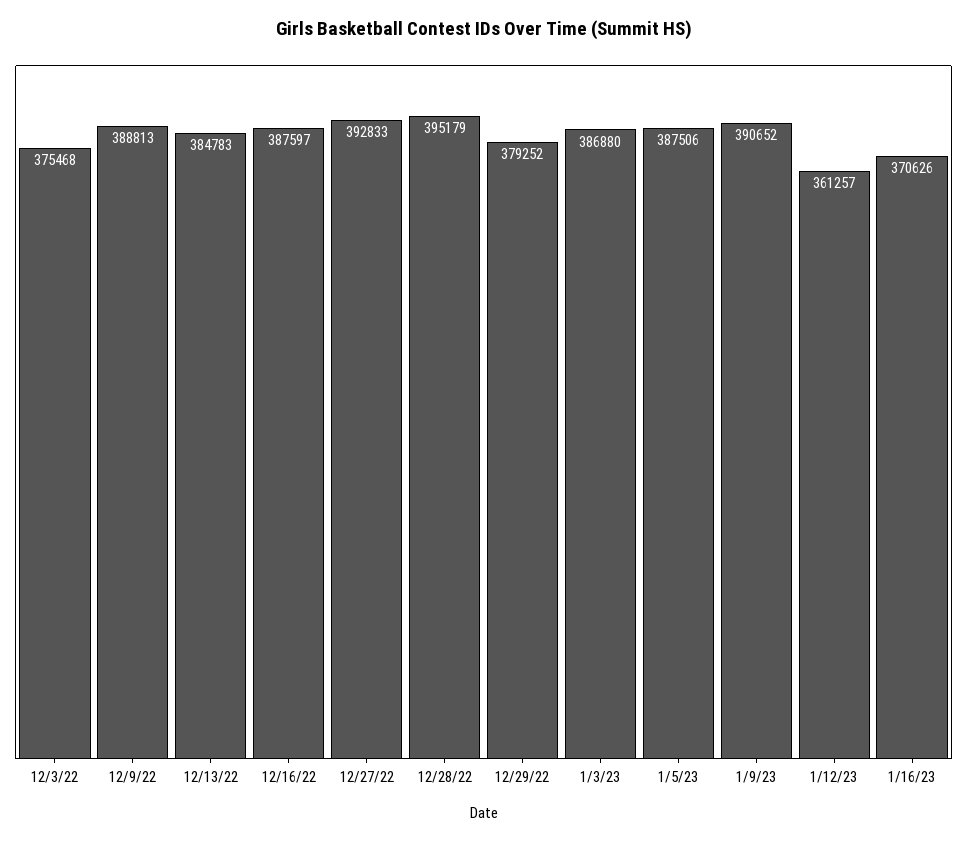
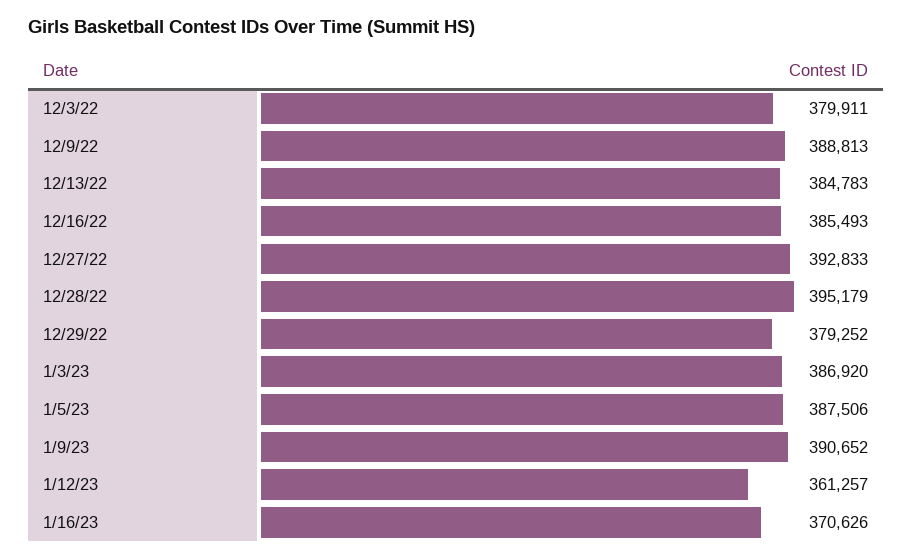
  {
-   "12/3/22": 375468,
+   "12/3/22": 379911,
    "12/9/22": 388813,
    "12/13/22": 384783,
-   "12/16/22": 387597,
+   "12/16/22": 385493,
    "12/27/22": 392833,
    "12/28/22": 395179,
    "12/29/22": 379252,
-   "1/3/23": 386880,
+   "1/3/23": 386920,
    "1/5/23": 387506,
    "1/9/23": 390652,
    "1/12/23": 361257,
    "1/16/23": 370626
  }

